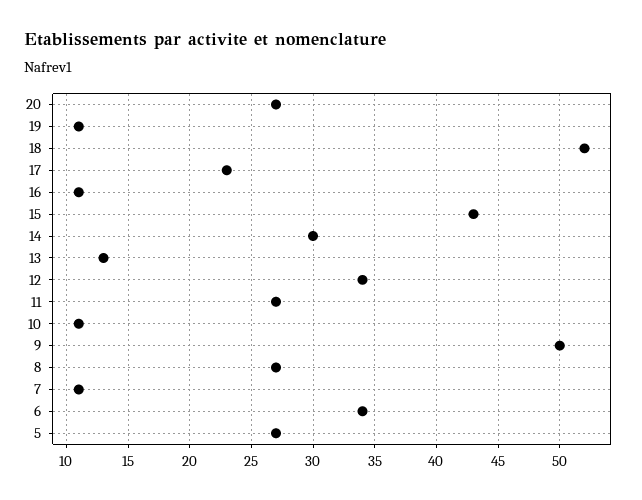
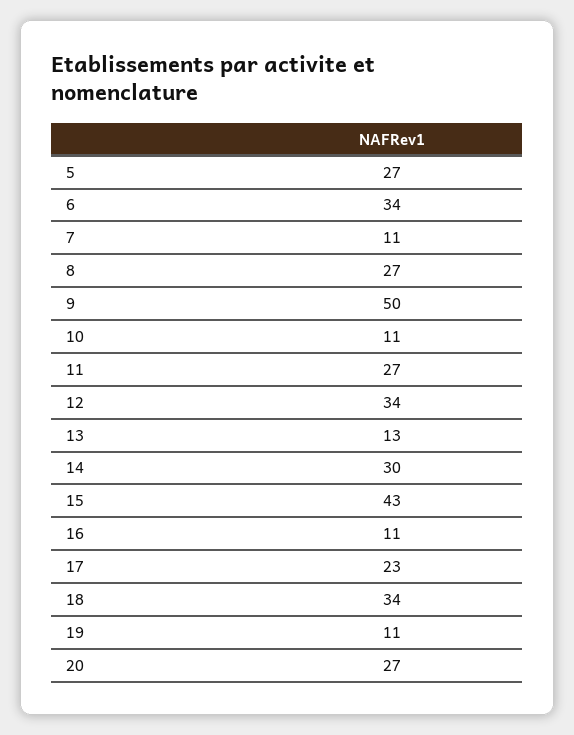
  {
    "20": 27,
    "19": 11,
-   "18": 52,
+   "18": 34,
    "17": 23,
    "16": 11,
    "15": 43,
    "14": 30,
    "13": 13,
    "12": 34,
    "11": 27,
    "10": 11,
    "9": 50,
    "8": 27,
    "7": 11,
    "6": 34,
    "5": 27
  }

